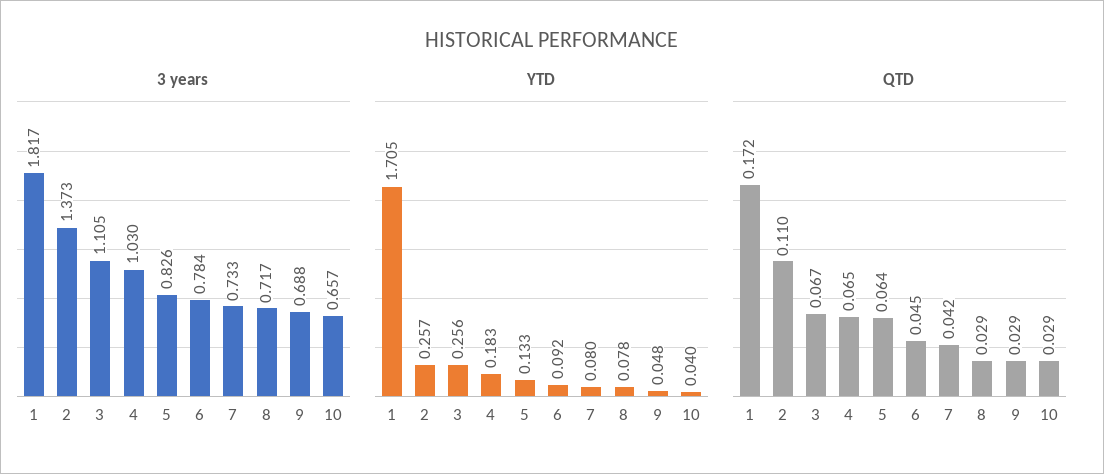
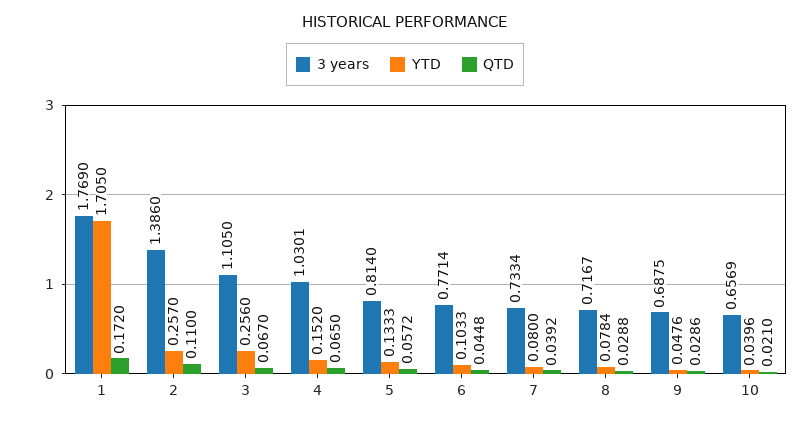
  {
    "3 years": {
-     "1": 1.817,
+     "1": 1.769,
-     "2": 1.373,
+     "2": 1.386,
      "3": 1.105,
      "4": 1.0301,
-     "5": 0.826,
+     "5": 0.814,
-     "6": 0.784,
+     "6": 0.7714,
      "7": 0.7334,
      "8": 0.7167,
      "9": 0.6875,
      "10": 0.6569
    },
    "YTD": {
      "1": 1.705,
      "2": 0.257,
      "3": 0.256,
-     "4": 0.183,
+     "4": 0.152,
      "5": 0.1333,
-     "6": 0.092,
+     "6": 0.1033,
      "7": 0.08,
      "8": 0.0784,
      "9": 0.0476,
      "10": 0.0396
    },
    "QTD": {
      "1": 0.172,
      "2": 0.11,
      "3": 0.067,
      "4": 0.065,
-     "5": 0.064,
+     "5": 0.0572,
      "6": 0.0448,
-     "7": 0.042,
+     "7": 0.0392,
      "8": 0.0288,
      "9": 0.0286,
-     "10": 0.029
+     "10": 0.021
    }
  }

